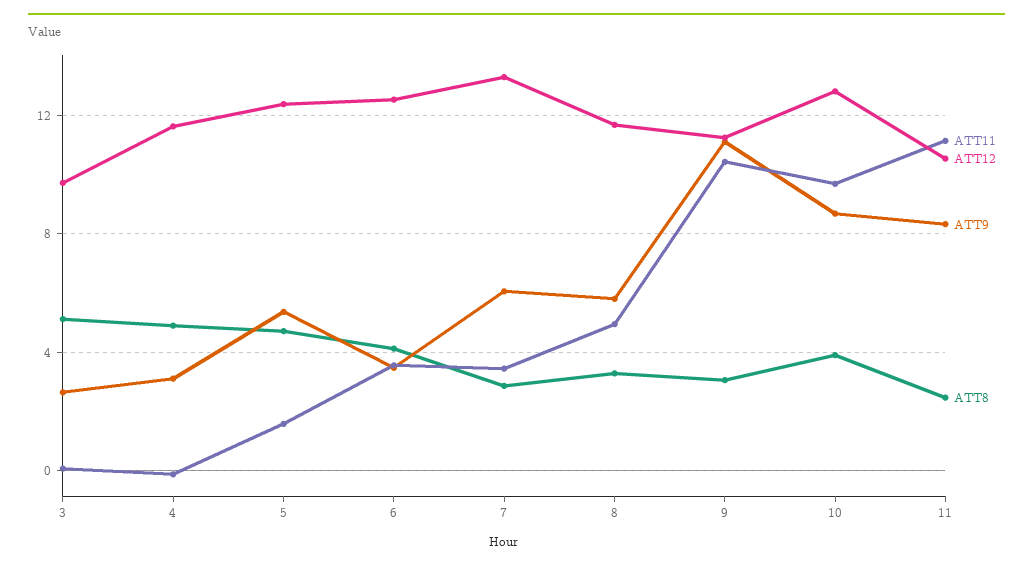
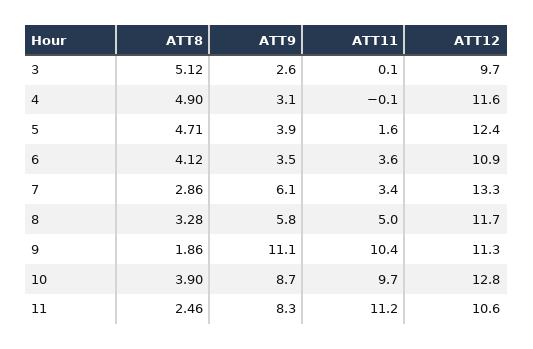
  {
    "ATT11": {
      "3": 0.1,
      "4": -0.1,
      "5": 1.6,
      "6": 3.6,
      "7": 3.4,
      "8": 5,
      "9": 10.4,
      "10": 9.7,
      "11": 11.2
    },
    "ATT12": {
      "3": 9.7,
      "4": 11.6,
      "5": 12.4,
-     "6": 12.5,
+     "6": 10.9,
      "7": 13.3,
      "8": 11.7,
      "9": 11.3,
      "10": 12.8,
      "11": 10.6
    },
    "ATT9": {
      "3": 2.6,
      "4": 3.1,
-     "5": 5.5,
+     "5": 3.9,
      "6": 3.5,
      "7": 6.1,
      "8": 5.8,
      "9": 11.1,
      "10": 8.7,
      "11": 8.3
    },
    "ATT8": {
      "3": 5.12,
      "4": 4.9,
      "5": 4.71,
      "6": 4.12,
      "7": 2.86,
      "8": 3.28,
-     "9": 3,
+     "9": 1.86,
      "10": 3.9,
      "11": 2.46
    }
  }

